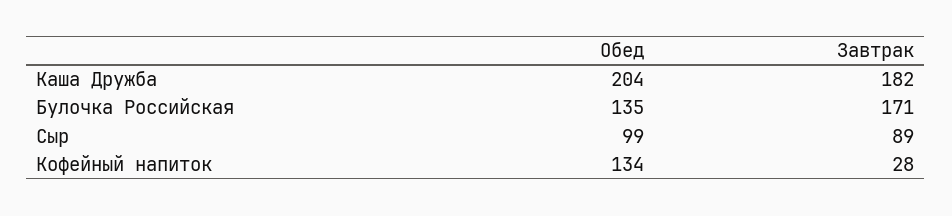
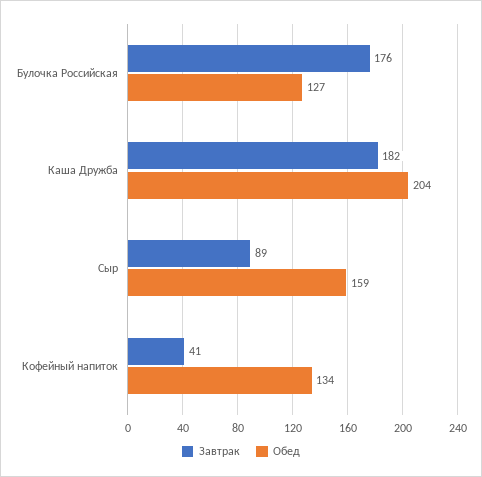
  {
    "Обед": {
      "Каша Дружба": 204,
-     "Булочка Российская": 135,
+     "Булочка Российская": 127,
-     "Сыр": 99,
+     "Сыр": 159,
      "Кофейный напиток": 134
    },
    "Завтрак": {
      "Каша Дружба": 182,
-     "Булочка Российская": 171,
+     "Булочка Российская": 176,
      "Сыр": 89,
-     "Кофейный напиток": 28
+     "Кофейный напиток": 41
    }
  }

